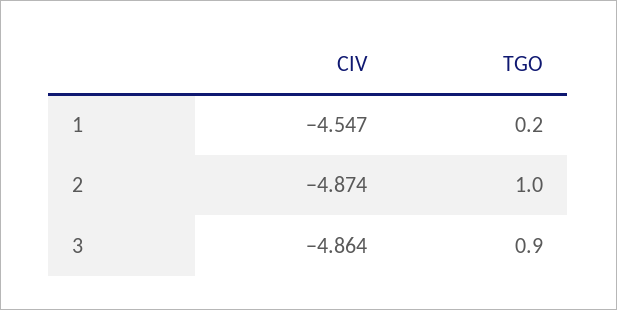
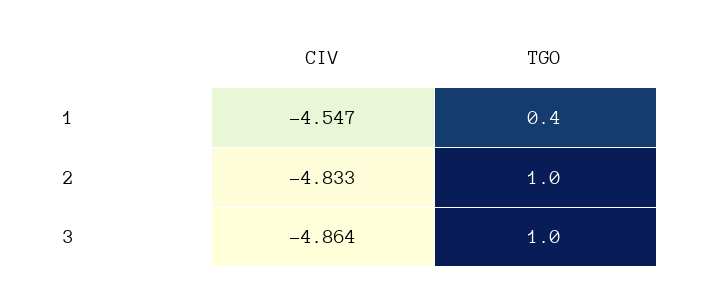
  {
    "CIV": {
      "1": -4.547,
-     "2": -4.874,
+     "2": -4.833,
      "3": -4.864
    },
    "TGO": {
-     "1": 0.2,
+     "1": 0.4,
      "2": 1,
-     "3": 0.9
+     "3": 1
    }
  }

